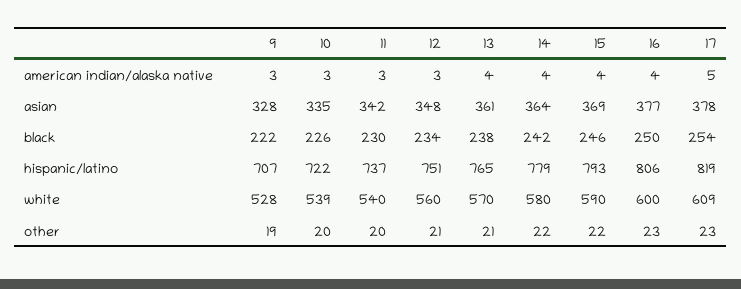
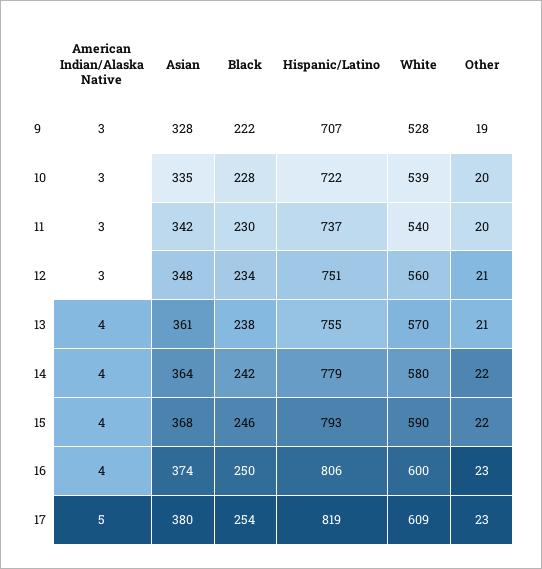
  {
    "9": {
      "american indian/alaska native": 3,
      "asian": 328,
      "black": 222,
      "hispanic/latino": 707,
      "white": 528,
      "other": 19
    },
    "10": {
      "american indian/alaska native": 3,
      "asian": 335,
-     "black": 226,
+     "black": 228,
      "hispanic/latino": 722,
      "white": 539,
      "other": 20
    },
    "11": {
      "american indian/alaska native": 3,
      "asian": 342,
      "black": 230,
      "hispanic/latino": 737,
      "white": 540,
      "other": 20
    },
    "12": {
      "american indian/alaska native": 3,
      "asian": 348,
      "black": 234,
      "hispanic/latino": 751,
      "white": 560,
      "other": 21
    },
    "13": {
      "american indian/alaska native": 4,
      "asian": 361,
      "black": 238,
-     "hispanic/latino": 765,
+     "hispanic/latino": 755,
      "white": 570,
      "other": 21
    },
    "14": {
      "american indian/alaska native": 4,
      "asian": 364,
      "black": 242,
      "hispanic/latino": 779,
      "white": 580,
      "other": 22
    },
    "15": {
      "american indian/alaska native": 4,
-     "asian": 369,
+     "asian": 368,
      "black": 246,
      "hispanic/latino": 793,
      "white": 590,
      "other": 22
    },
    "16": {
      "american indian/alaska native": 4,
-     "asian": 377,
+     "asian": 374,
      "black": 250,
      "hispanic/latino": 806,
      "white": 600,
      "other": 23
    },
    "17": {
      "american indian/alaska native": 5,
-     "asian": 378,
+     "asian": 380,
      "black": 254,
      "hispanic/latino": 819,
      "white": 609,
      "other": 23
    }
  }

